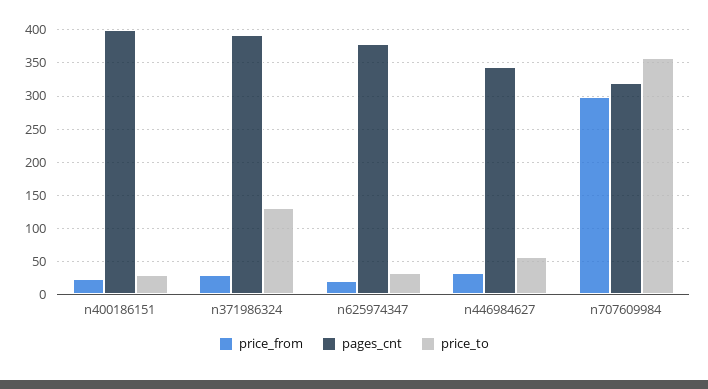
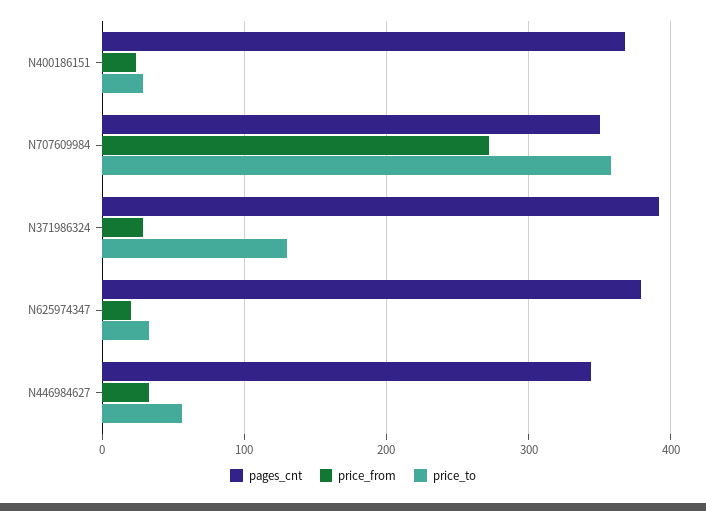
  {
    "price_from": {
      "n400186151": 20,
      "n371986324": 30,
      "n625974347": 20,
      "n446984627": 30,
-     "n707609984": 300
+     "n707609984": 270
    },
    "pages_cnt": {
-     "n400186151": 400,
+     "n400186151": 370,
      "n371986324": 390,
      "n625974347": 380,
      "n446984627": 340,
-     "n707609984": 320
+     "n707609984": 350
    },
    "price_to": {
      "n400186151": 30,
      "n371986324": 130,
      "n625974347": 30,
      "n446984627": 60,
      "n707609984": 360
    }
  }

